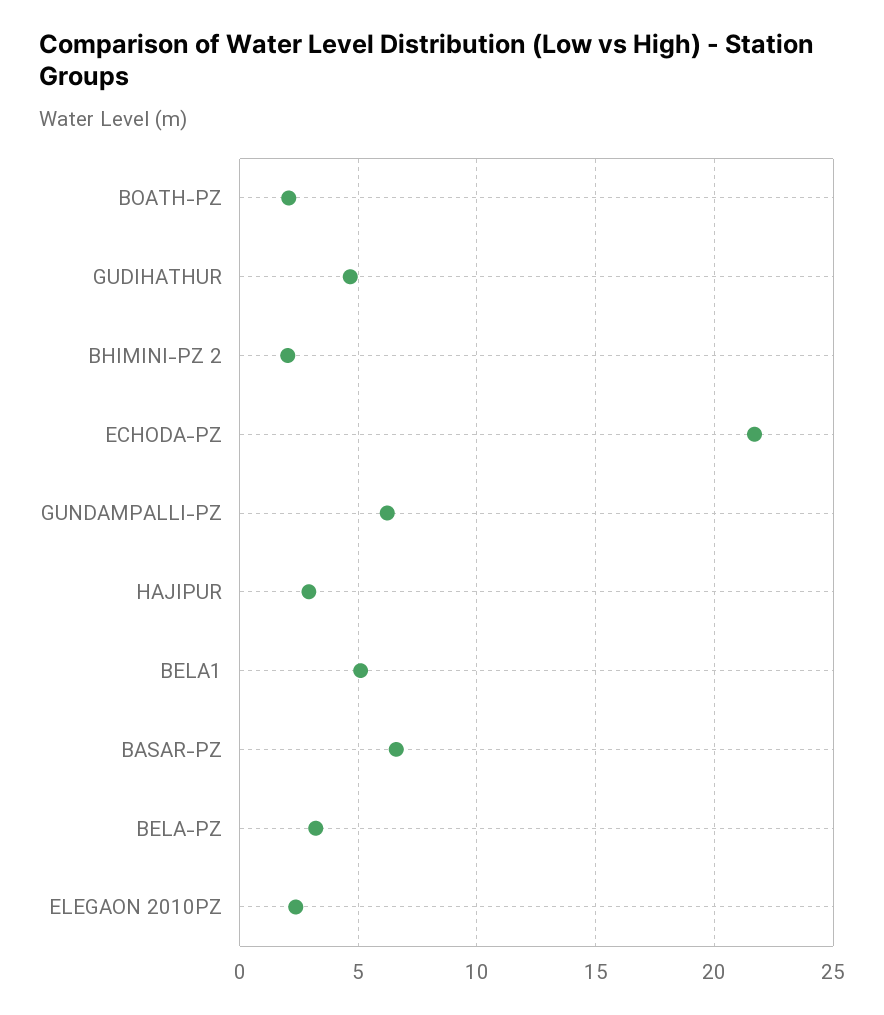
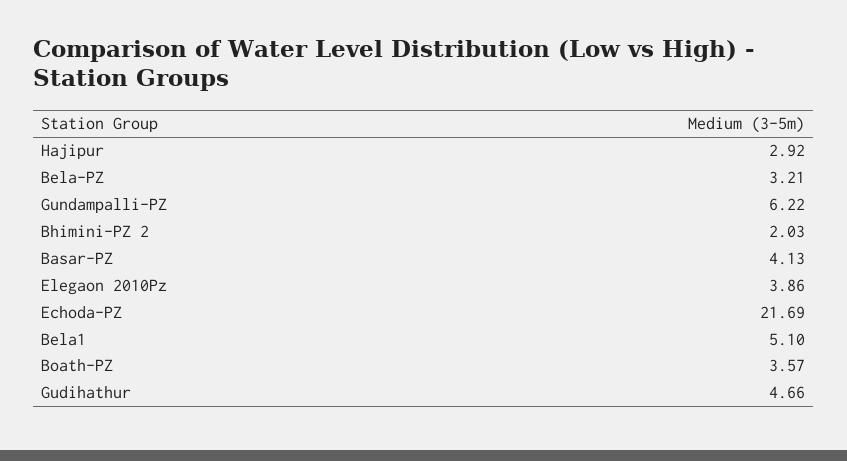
  {
-   "BOATH-PZ": 2,
+   "BOATH-PZ": 3.57,
    "GUDIHATHUR": 4.66,
    "BHIMINI-PZ 2": 2.03,
    "ECHODA-PZ": 21.69,
    "GUNDAMPALLI-PZ": 6.22,
    "HAJIPUR": 2.92,
    "BELA1": 5.1,
-   "BASAR-PZ": 6.5,
+   "BASAR-PZ": 4.13,
    "BELA-PZ": 3.21,
-   "ELEGAON 2010PZ": 2.5
+   "ELEGAON 2010PZ": 3.86
  }

